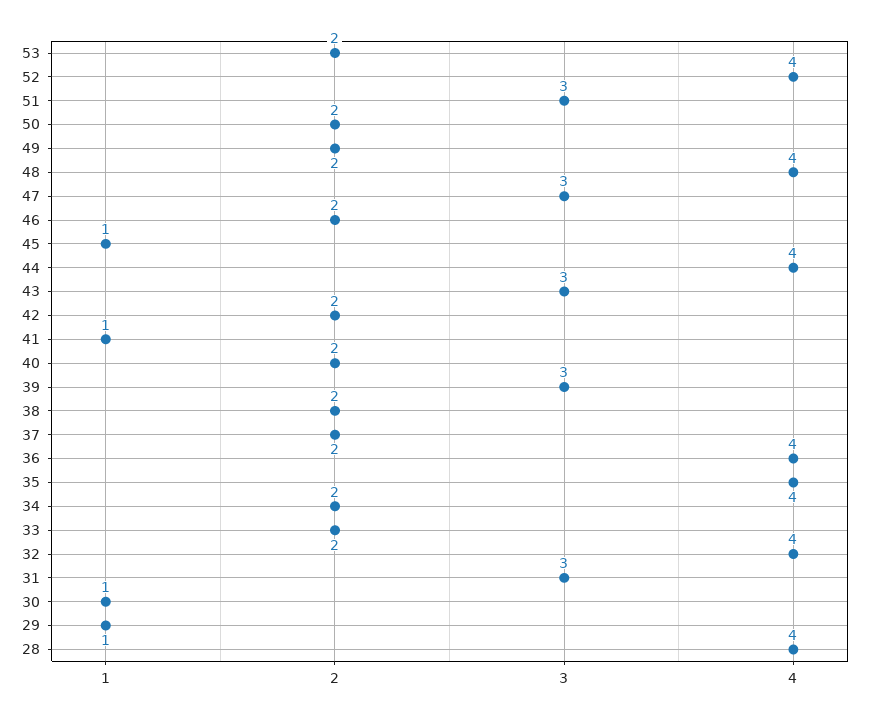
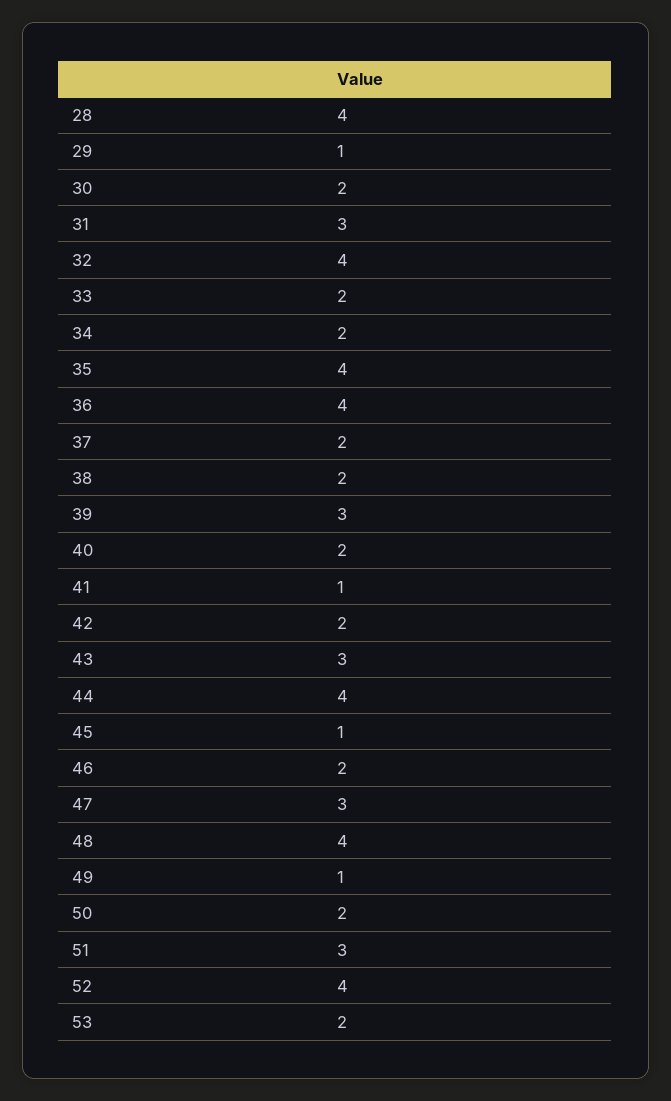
  {
    "53": 2,
    "52": 4,
    "51": 3,
    "50": 2,
-   "49": 2,
+   "49": 1,
    "48": 4,
    "47": 3,
    "46": 2,
    "45": 1,
    "44": 4,
    "43": 3,
    "42": 2,
    "41": 1,
    "40": 2,
    "39": 3,
    "38": 2,
    "37": 2,
    "36": 4,
    "35": 4,
    "34": 2,
    "33": 2,
    "32": 4,
    "31": 3,
-   "30": 1,
+   "30": 2,
    "29": 1,
    "28": 4
  }

